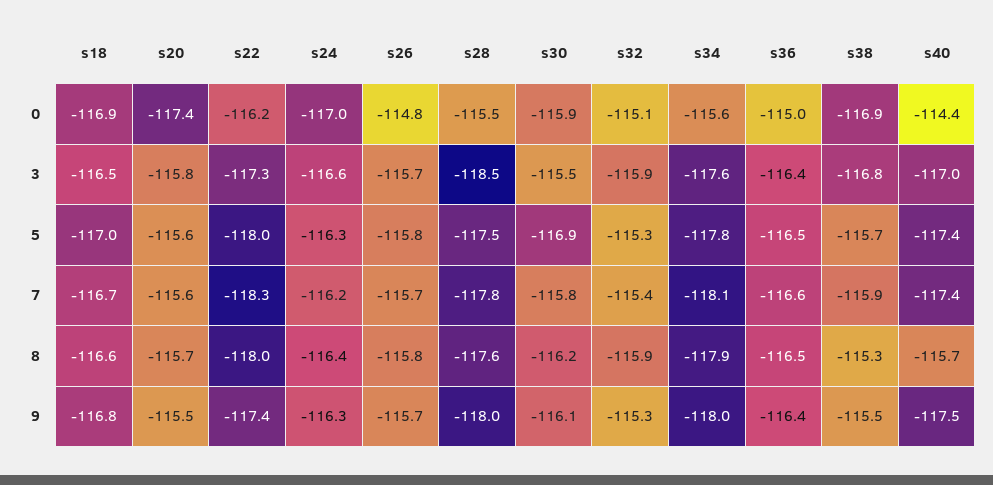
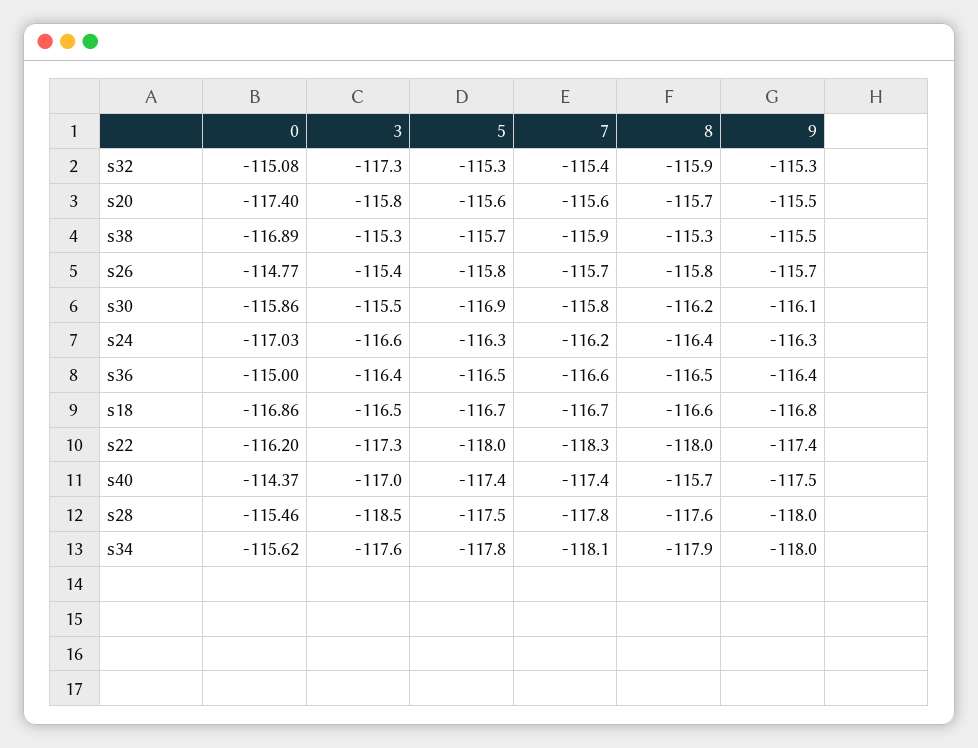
  {
    "s18": {
      "0": -116.86,
      "3": -116.5,
-     "5": -117,
+     "5": -116.7,
      "7": -116.7,
      "8": -116.6,
      "9": -116.8
    },
    "s20": {
      "0": -117.4,
      "3": -115.8,
      "5": -115.6,
      "7": -115.6,
      "8": -115.7,
      "9": -115.5
    },
    "s22": {
      "0": -116.2,
      "3": -117.3,
      "5": -118,
      "7": -118.3,
      "8": -118,
      "9": -117.4
    },
    "s24": {
      "0": -117.03,
      "3": -116.6,
      "5": -116.3,
      "7": -116.2,
      "8": -116.4,
      "9": -116.3
    },
    "s26": {
      "0": -114.77,
-     "3": -115.7,
+     "3": -115.4,
      "5": -115.8,
      "7": -115.7,
      "8": -115.8,
      "9": -115.7
    },
    "s28": {
      "0": -115.46,
      "3": -118.5,
      "5": -117.5,
      "7": -117.8,
      "8": -117.6,
      "9": -118
    },
    "s30": {
      "0": -115.86,
      "3": -115.5,
      "5": -116.9,
      "7": -115.8,
      "8": -116.2,
      "9": -116.1
    },
    "s32": {
      "0": -115.08,
-     "3": -115.9,
+     "3": -117.3,
      "5": -115.3,
      "7": -115.4,
      "8": -115.9,
      "9": -115.3
    },
    "s34": {
      "0": -115.62,
      "3": -117.6,
      "5": -117.8,
      "7": -118.1,
      "8": -117.9,
      "9": -118
    },
    "s36": {
      "0": -115,
      "3": -116.4,
      "5": -116.5,
      "7": -116.6,
      "8": -116.5,
      "9": -116.4
    },
    "s38": {
      "0": -116.89,
-     "3": -116.8,
+     "3": -115.3,
      "5": -115.7,
      "7": -115.9,
      "8": -115.3,
      "9": -115.5
    },
    "s40": {
      "0": -114.37,
      "3": -117,
      "5": -117.4,
      "7": -117.4,
      "8": -115.7,
      "9": -117.5
    }
  }

